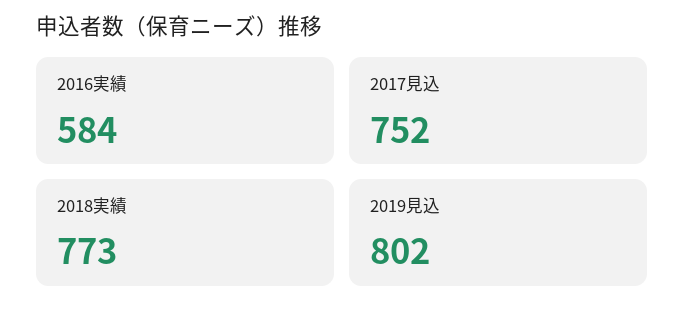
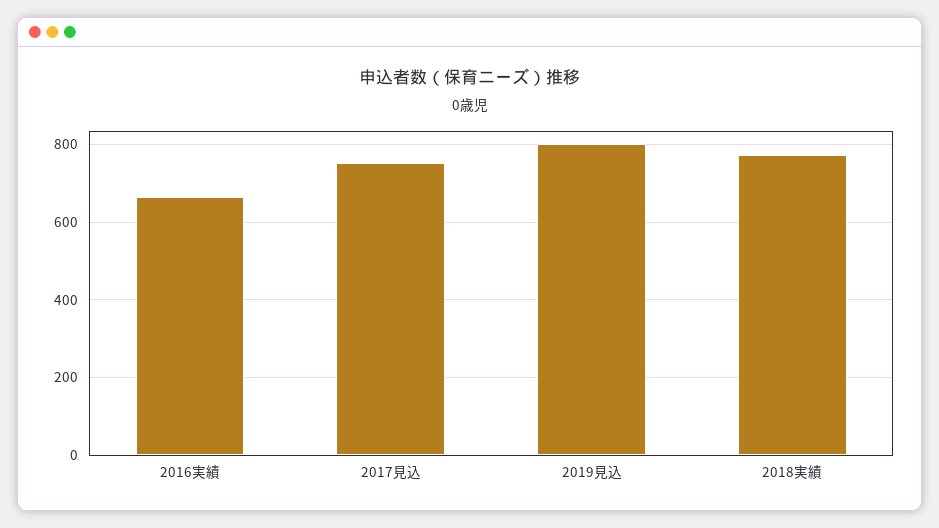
  {
-   "2016実績": 584,
+   "2016実績": 660,
    "2017見込": 752,
    "2018実績": 773,
    "2019見込": 802
  }

